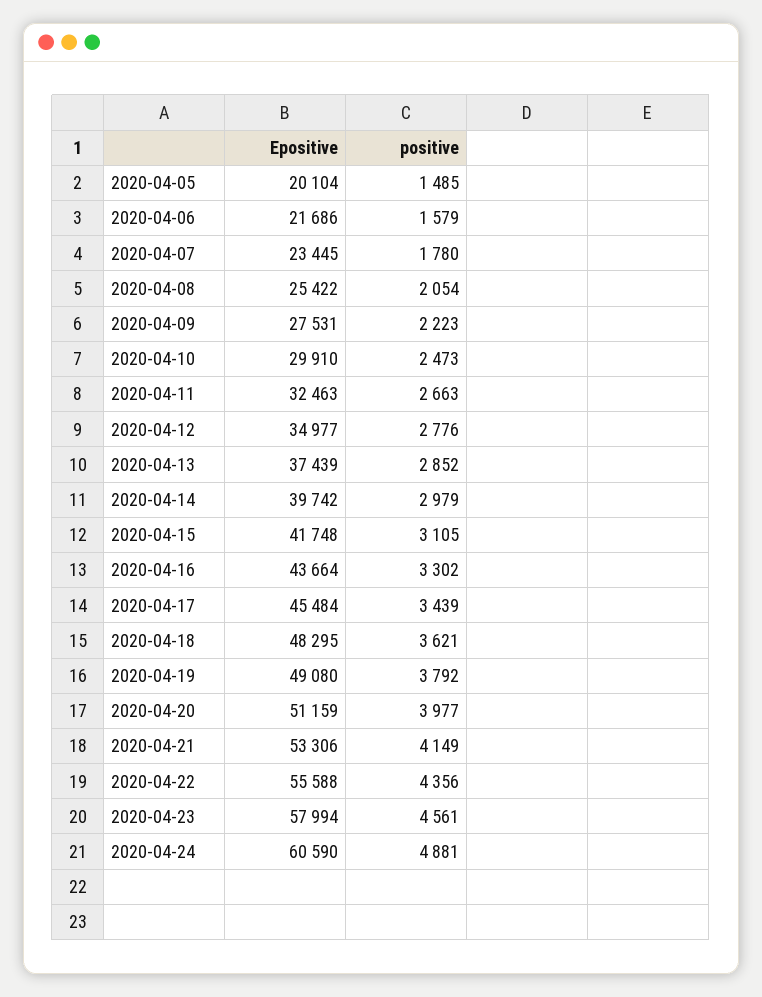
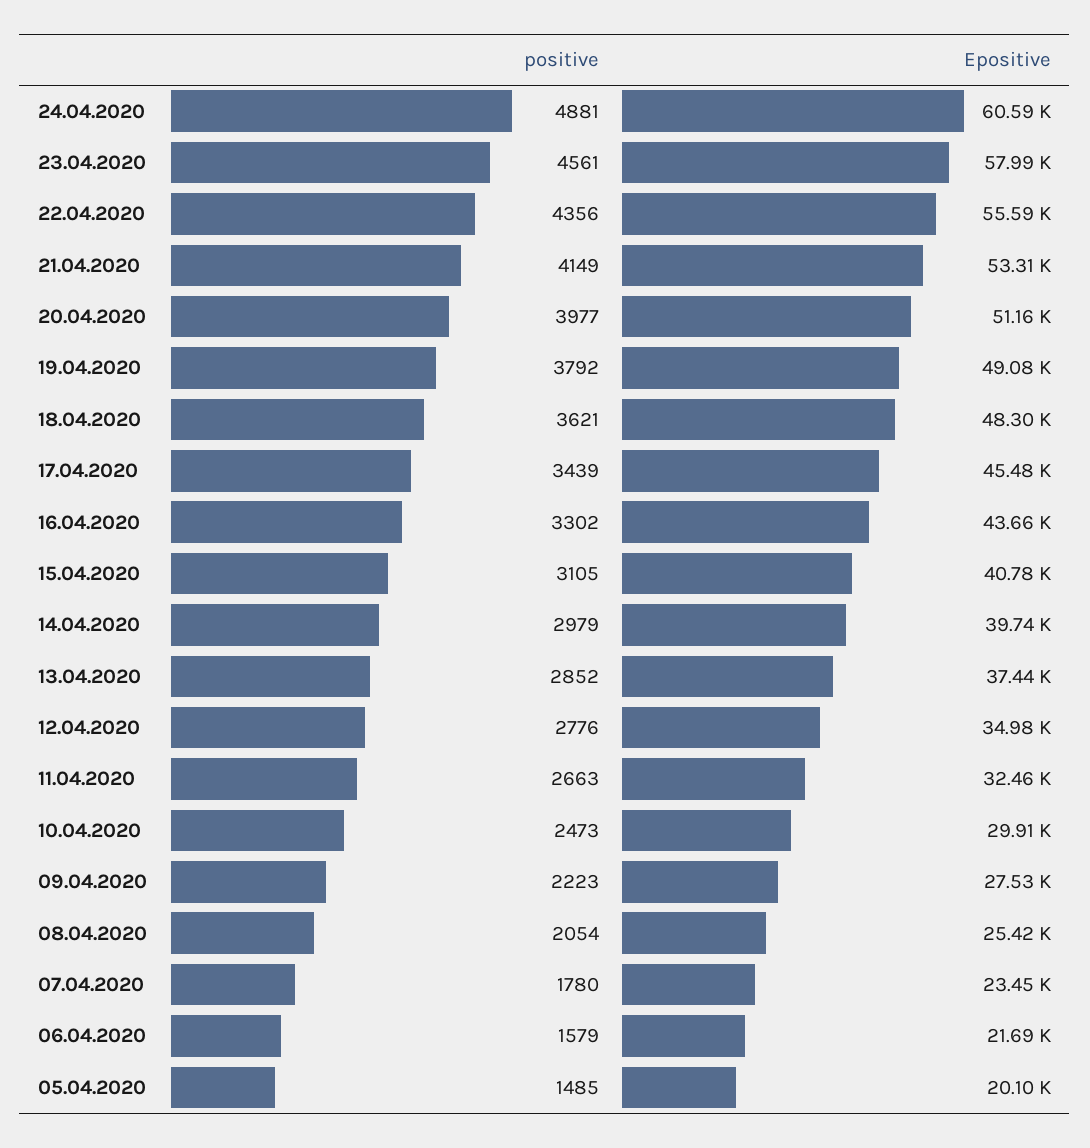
  {
    "Epositive": {
      "2020-04-05": 20104,
      "2020-04-06": 21686,
      "2020-04-07": 23445,
      "2020-04-08": 25422,
      "2020-04-09": 27531,
      "2020-04-10": 29910,
      "2020-04-11": 32463,
      "2020-04-12": 34977,
      "2020-04-13": 37439,
      "2020-04-14": 39742,
-     "2020-04-15": 41748,
+     "2020-04-15": 40780,
      "2020-04-16": 43664,
      "2020-04-17": 45484,
      "2020-04-18": 48295,
      "2020-04-19": 49080,
      "2020-04-20": 51159,
      "2020-04-21": 53306,
      "2020-04-22": 55588,
      "2020-04-23": 57994,
      "2020-04-24": 60590
    },
    "positive": {
      "2020-04-05": 1485,
      "2020-04-06": 1579,
      "2020-04-07": 1780,
      "2020-04-08": 2054,
      "2020-04-09": 2223,
      "2020-04-10": 2473,
      "2020-04-11": 2663,
      "2020-04-12": 2776,
      "2020-04-13": 2852,
      "2020-04-14": 2979,
      "2020-04-15": 3105,
      "2020-04-16": 3302,
      "2020-04-17": 3439,
      "2020-04-18": 3621,
      "2020-04-19": 3792,
      "2020-04-20": 3977,
      "2020-04-21": 4149,
      "2020-04-22": 4356,
      "2020-04-23": 4561,
      "2020-04-24": 4881
    }
  }

